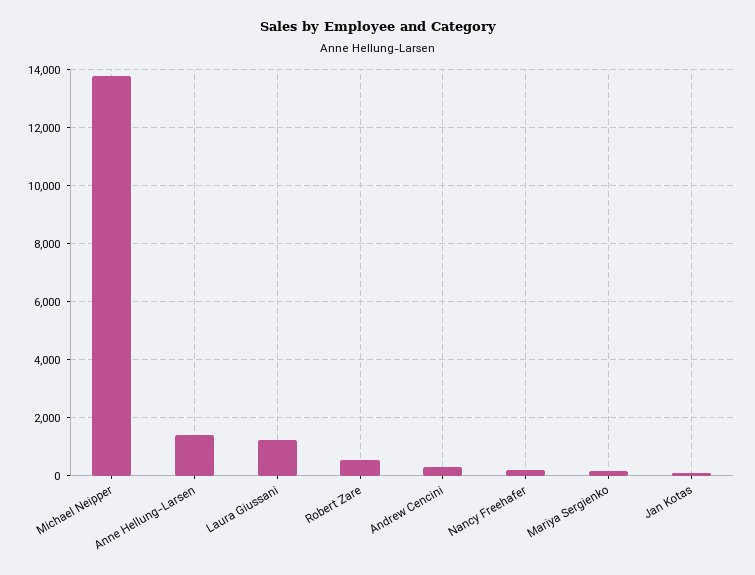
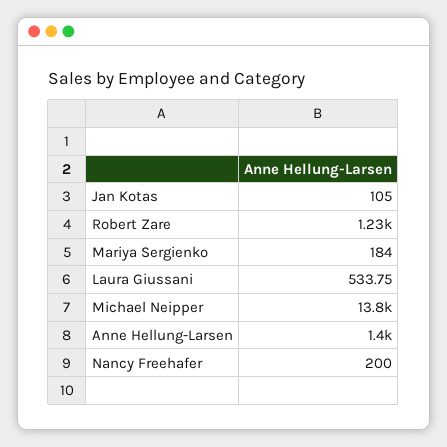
  {
    "Michael Neipper": 13800,
    "Anne Hellung-Larsen": 1400,
-   "Laura Giussani": 1250,
+   "Laura Giussani": 533.75,
-   "Robert Zare": 500,
+   "Robert Zare": 1230,
-   "Andrew Cencini": 250,
    "Nancy Freehafer": 200,
    "Mariya Sergienko": 184,
    "Jan Kotas": 105
  }

